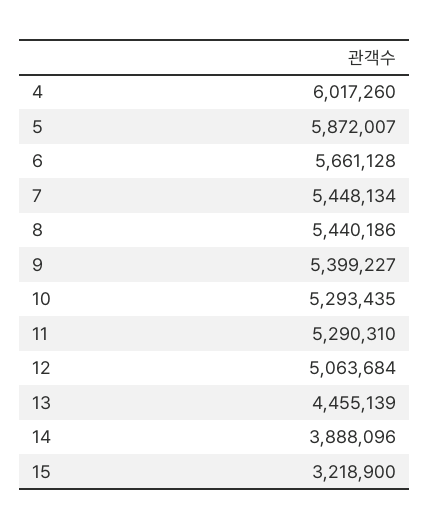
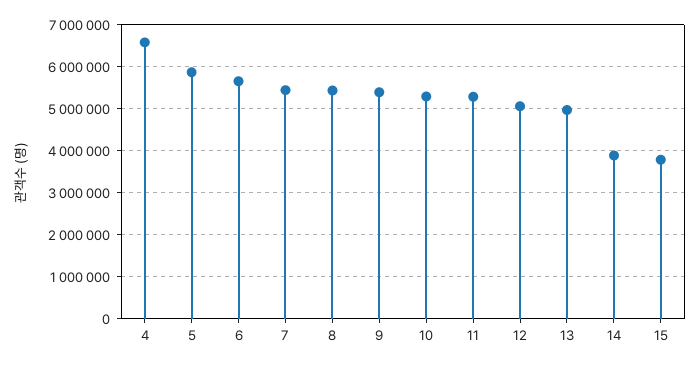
  {
-   "4": 6017260,
+   "4": 6600000,
    "5": 5872007,
    "6": 5661128,
    "7": 5448134,
    "8": 5440186,
    "9": 5399227,
    "10": 5293435,
    "11": 5290310,
    "12": 5063684,
-   "13": 4455139,
+   "13": 5000000,
    "14": 3888096,
-   "15": 3218900
+   "15": 3800000
  }

